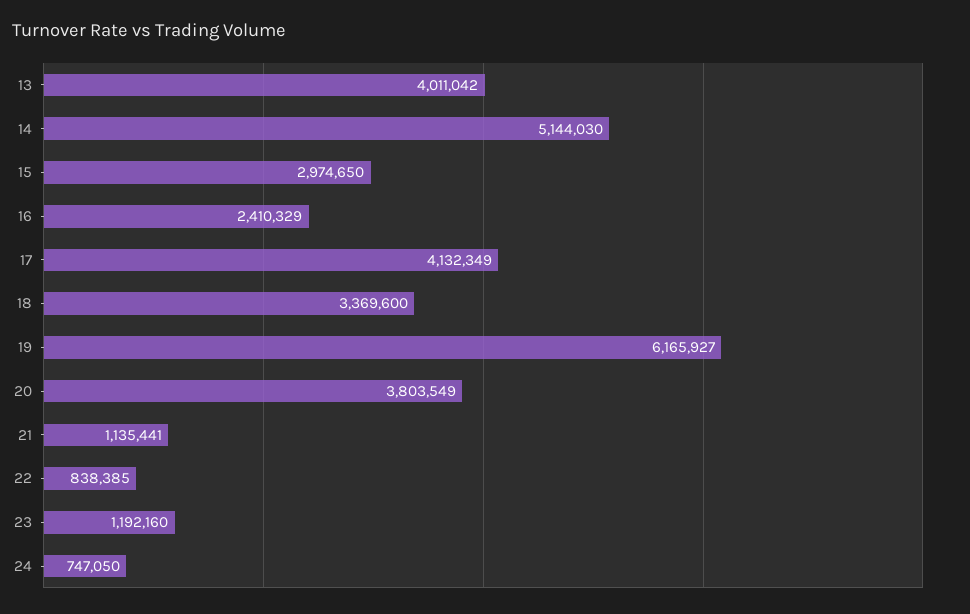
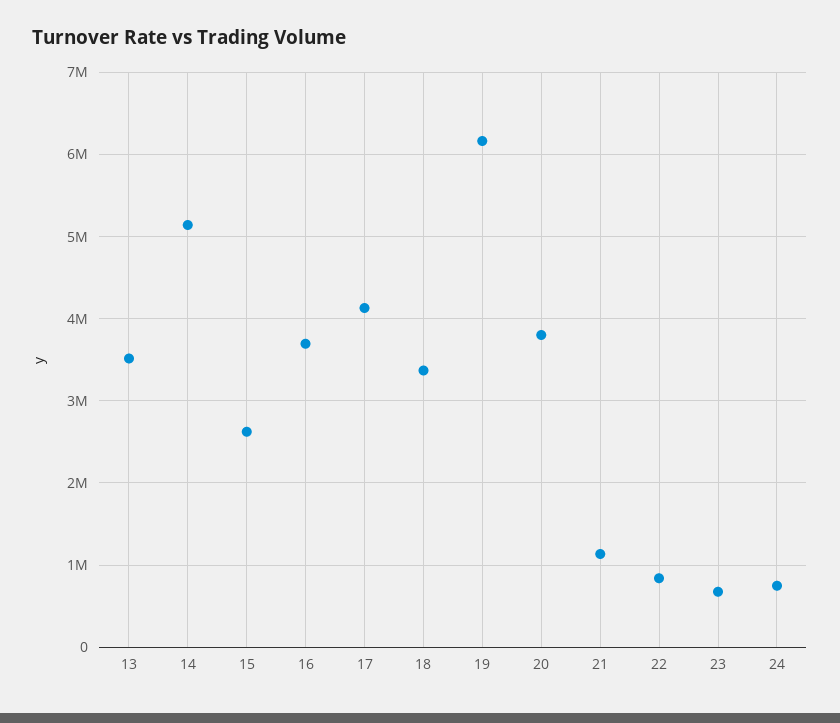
  {
-   "13": 4011042,
+   "13": 3500000,
    "14": 5144030,
-   "15": 2974650,
+   "15": 2600000,
-   "16": 2410329,
+   "16": 3700000,
    "17": 4132349,
    "18": 3369600,
    "19": 6165927,
    "20": 3803549,
    "21": 1135441,
    "22": 838385,
-   "23": 1192160,
+   "23": 700000,
    "24": 747050
  }

